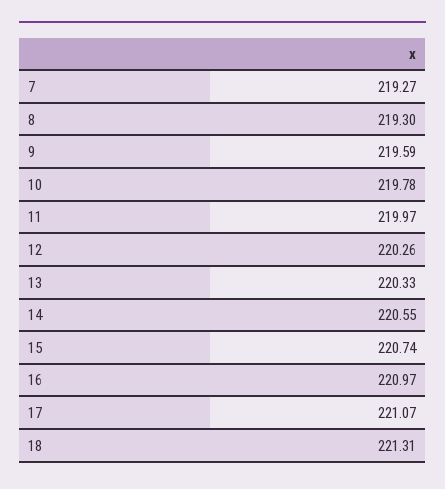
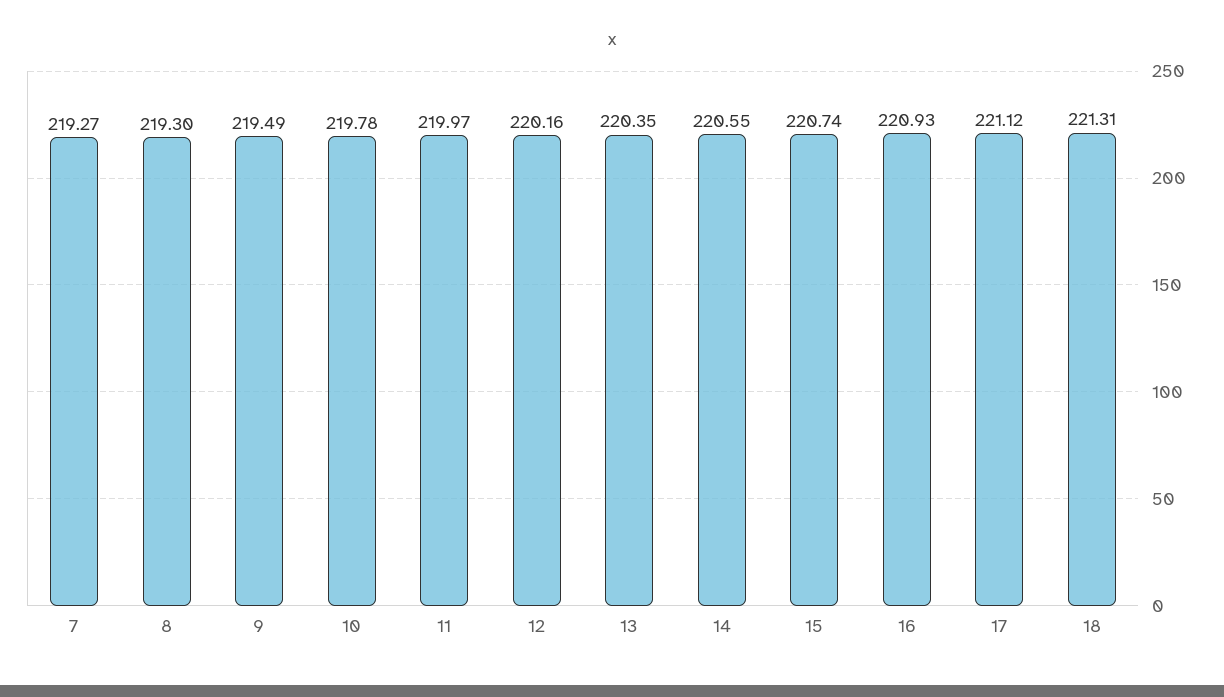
  {
    "7": 219.27,
    "8": 219.3,
-   "9": 219.59,
+   "9": 219.49,
    "10": 219.78,
    "11": 219.97,
-   "12": 220.26,
+   "12": 220.16,
-   "13": 220.33,
+   "13": 220.35,
    "14": 220.55,
    "15": 220.74,
-   "16": 220.97,
+   "16": 220.93,
-   "17": 221.07,
+   "17": 221.12,
    "18": 221.31
  }

